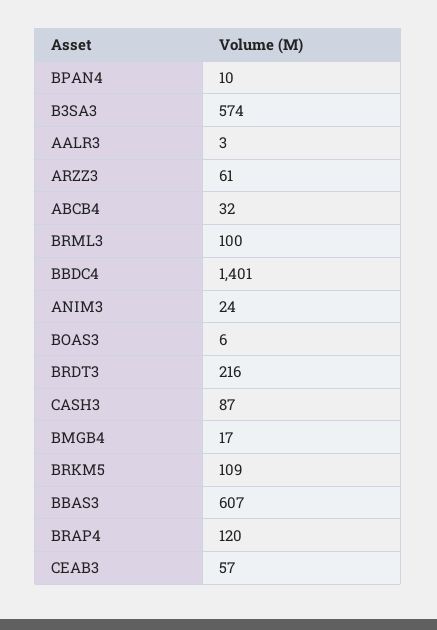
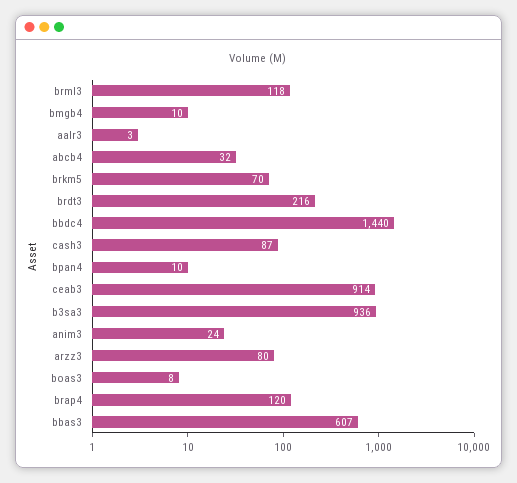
  {
    "BPAN4": 10,
-   "B3SA3": 574,
+   "B3SA3": 936,
    "AALR3": 3,
-   "ARZZ3": 61,
+   "ARZZ3": 80,
    "ABCB4": 32,
-   "BRML3": 100,
+   "BRML3": 118,
-   "BBDC4": 1401,
+   "BBDC4": 1440,
    "ANIM3": 24,
-   "BOAS3": 6,
+   "BOAS3": 8,
    "BRDT3": 216,
    "CASH3": 87,
-   "BMGB4": 17,
+   "BMGB4": 10,
-   "BRKM5": 109,
+   "BRKM5": 70,
    "BBAS3": 607,
    "BRAP4": 120,
-   "CEAB3": 57
+   "CEAB3": 914
  }

